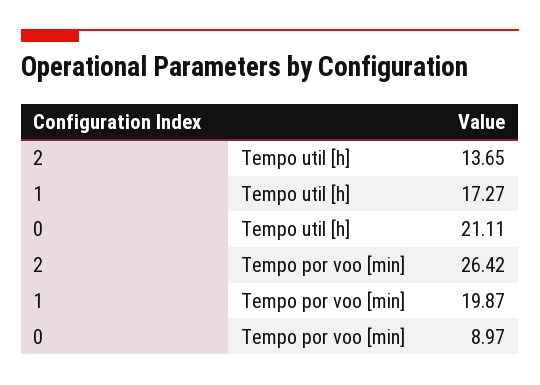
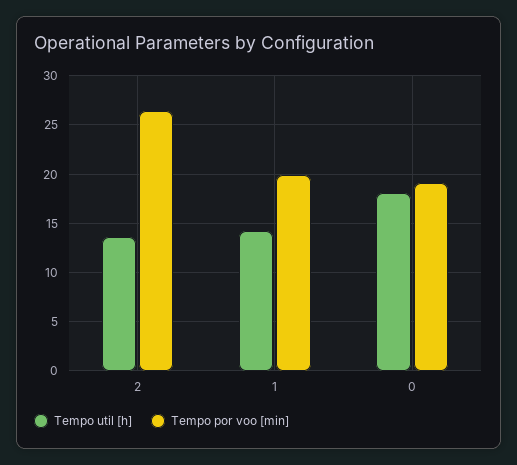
  {
    "Tempo util [h]": {
      "2": 13.65,
-     "1": 17.27,
+     "1": 14,
-     "0": 21.11
+     "0": 18
    },
    "Tempo por voo [min]": {
      "2": 26.42,
      "1": 19.87,
-     "0": 8.97
+     "0": 19
    }
  }

